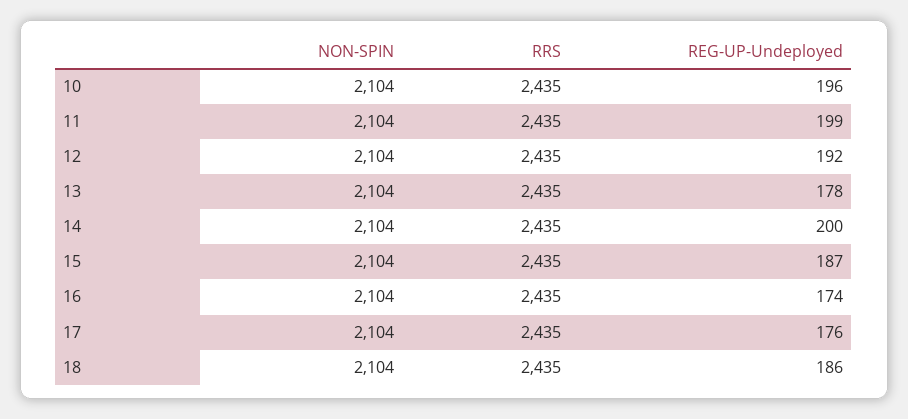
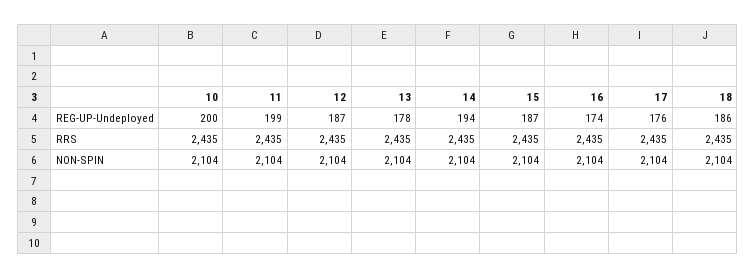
  {
    "NON-SPIN": {
      "10": 2104,
      "11": 2104,
      "12": 2104,
      "13": 2104,
      "14": 2104,
      "15": 2104,
      "16": 2104,
      "17": 2104,
      "18": 2104
    },
    "RRS": {
      "10": 2435,
      "11": 2435,
      "12": 2435,
      "13": 2435,
      "14": 2435,
      "15": 2435,
      "16": 2435,
      "17": 2435,
      "18": 2435
    },
    "REG-UP-Undeployed": {
-     "10": 196,
+     "10": 200,
      "11": 199,
-     "12": 192,
+     "12": 187,
      "13": 178,
-     "14": 200,
+     "14": 194,
      "15": 187,
      "16": 174,
      "17": 176,
      "18": 186
    }
  }

